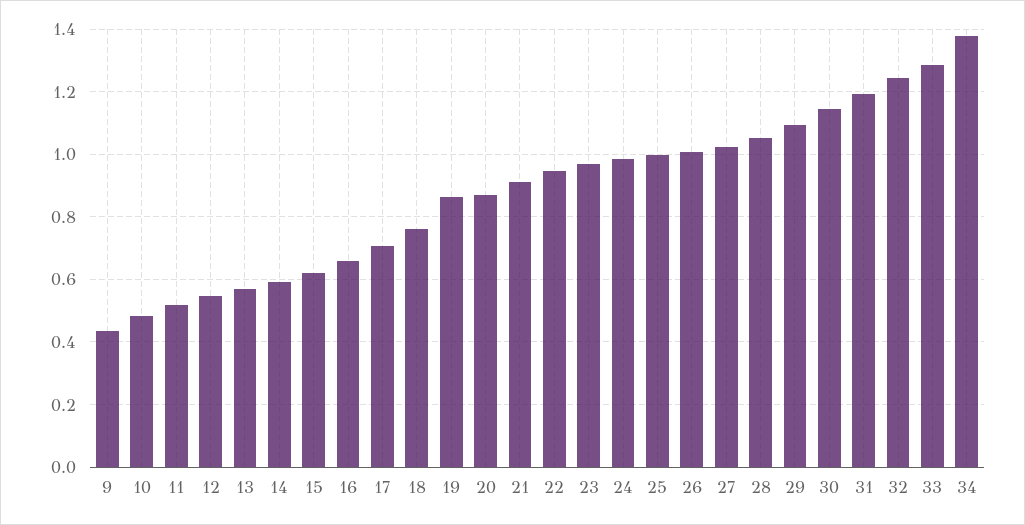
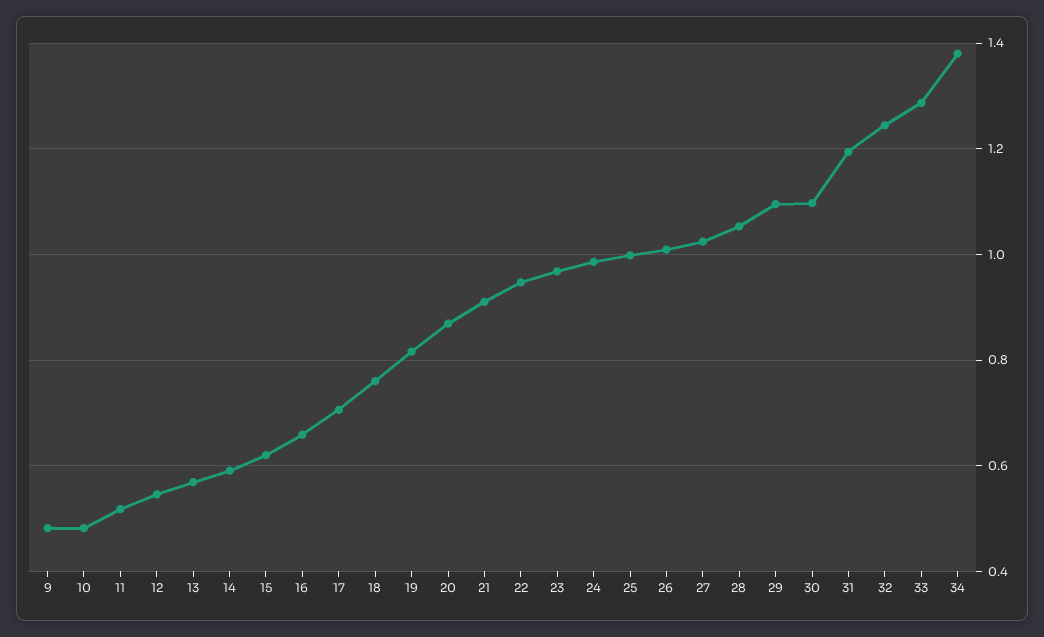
  {
-   "9": 0.44,
+   "9": 0.48,
    "10": 0.48,
    "11": 0.52,
    "12": 0.54,
    "13": 0.56,
    "14": 0.6,
    "15": 0.62,
    "16": 0.66,
    "17": 0.7,
    "18": 0.76,
-   "19": 0.86,
+   "19": 0.82,
    "20": 0.86,
    "21": 0.92,
    "22": 0.94,
    "23": 0.96,
    "24": 0.98,
    "25": 1,
    "26": 1,
    "27": 1.02,
    "28": 1.06,
    "29": 1.1,
-   "30": 1.14,
+   "30": 1.1,
    "31": 1.2,
    "32": 1.24,
    "33": 1.28,
    "34": 1.38
  }

